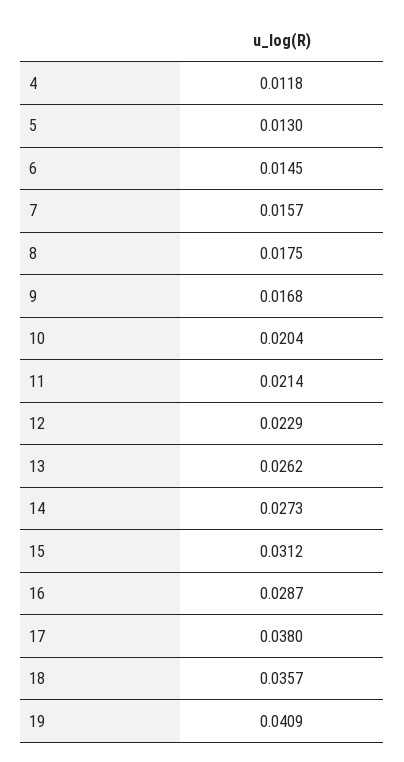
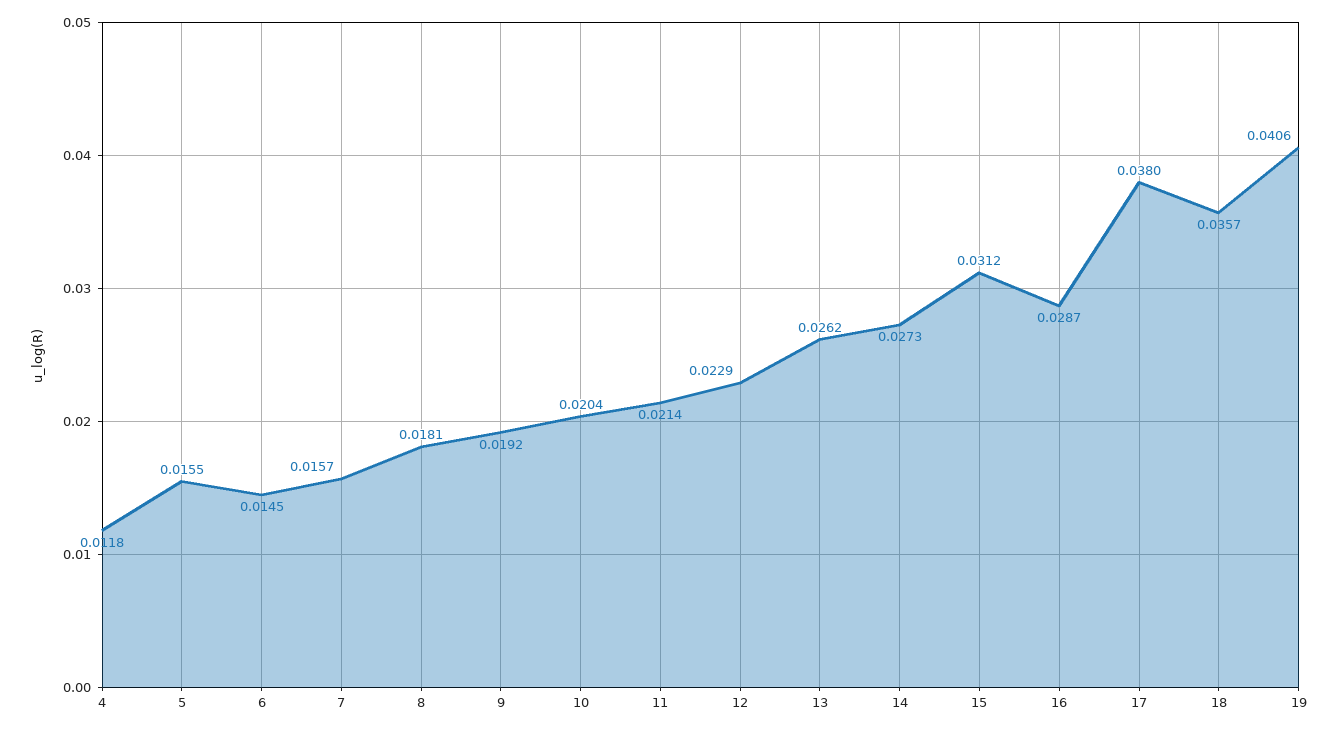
  {
    "4": 0.0118,
-   "5": 0.013,
+   "5": 0.0155,
    "6": 0.0145,
    "7": 0.0157,
-   "8": 0.0175,
+   "8": 0.0181,
-   "9": 0.0168,
+   "9": 0.0192,
    "10": 0.0204,
    "11": 0.0214,
    "12": 0.0229,
    "13": 0.0262,
    "14": 0.0273,
    "15": 0.0312,
    "16": 0.0287,
    "17": 0.038,
    "18": 0.0357,
-   "19": 0.0409
+   "19": 0.0406
  }

